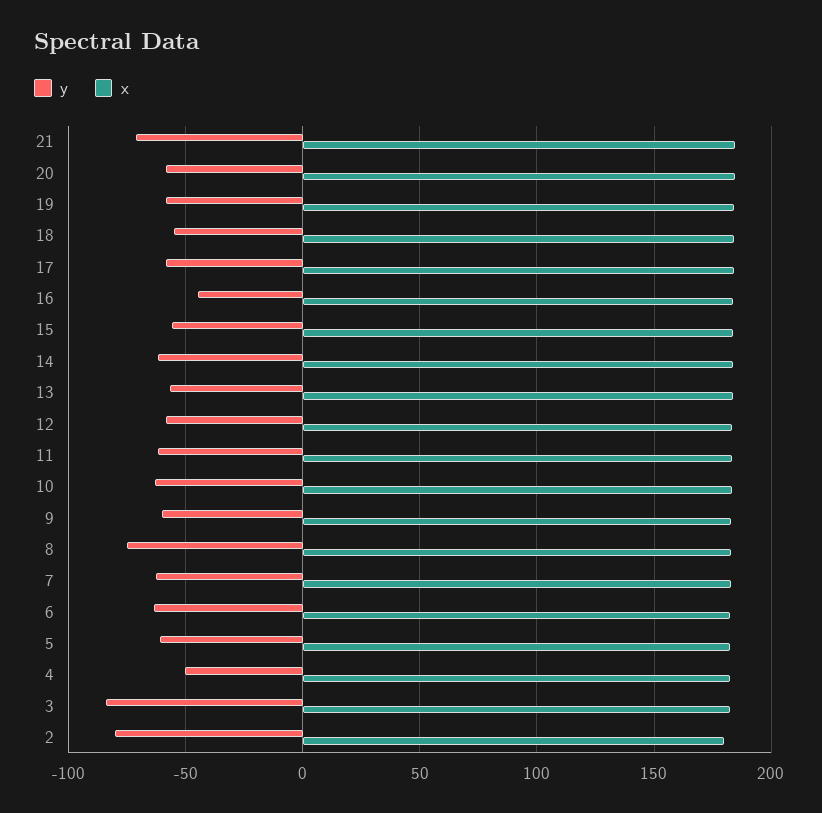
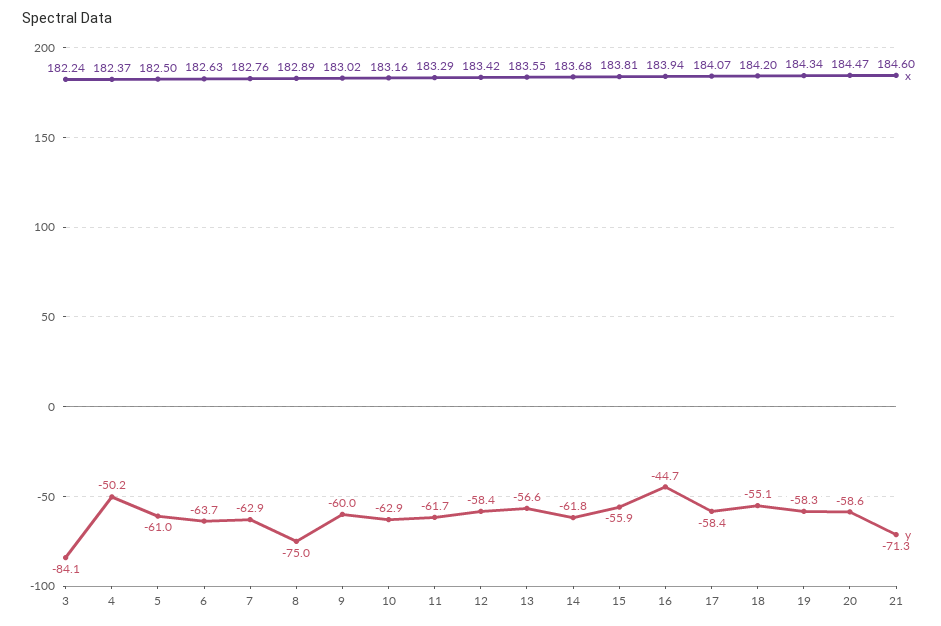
  {
    "y": {
      "21": -71.3,
      "20": -58.6,
      "19": -58.3,
      "18": -55.1,
      "17": -58.4,
      "16": -44.7,
      "15": -55.9,
      "14": -61.8,
      "13": -56.6,
      "12": -58.4,
      "11": -61.7,
      "10": -62.9,
      "9": -60,
      "8": -75,
      "7": -62.9,
      "6": -63.7,
      "5": -61,
      "4": -50.2,
-     "3": -84.1,
+     "3": -84.1
-     "2": -80
    },
    "x": {
      "21": 184.6,
      "20": 184.47,
      "19": 184.34,
      "18": 184.2,
      "17": 184.07,
      "16": 183.94,
      "15": 183.81,
      "14": 183.68,
      "13": 183.55,
      "12": 183.42,
      "11": 183.29,
      "10": 183.16,
      "9": 183.02,
      "8": 182.89,
      "7": 182.76,
      "6": 182.63,
      "5": 182.5,
      "4": 182.37,
-     "3": 182.24,
+     "3": 182.24
-     "2": 180
    }
  }

